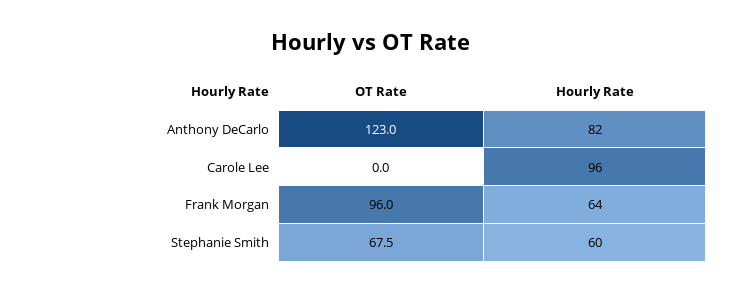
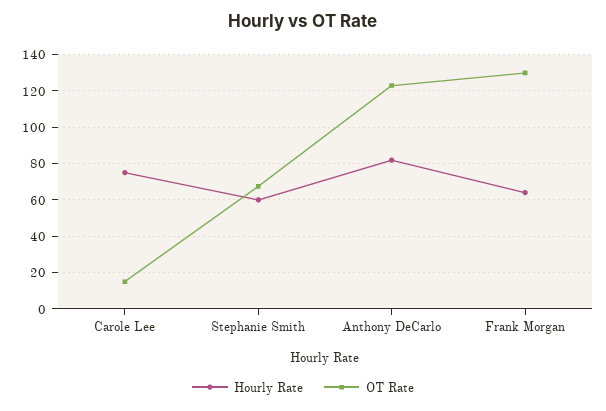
  {
    "OT Rate": {
      "Anthony DeCarlo": 123,
-     "Carole Lee": 0,
+     "Carole Lee": 15,
-     "Frank Morgan": 96,
+     "Frank Morgan": 130,
      "Stephanie Smith": 67.5
    },
    "Hourly Rate": {
      "Anthony DeCarlo": 82,
-     "Carole Lee": 96,
+     "Carole Lee": 75,
      "Frank Morgan": 64,
      "Stephanie Smith": 60
    }
  }

